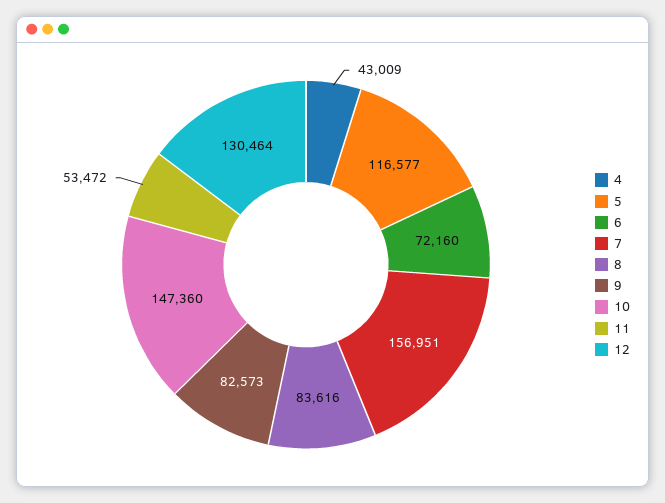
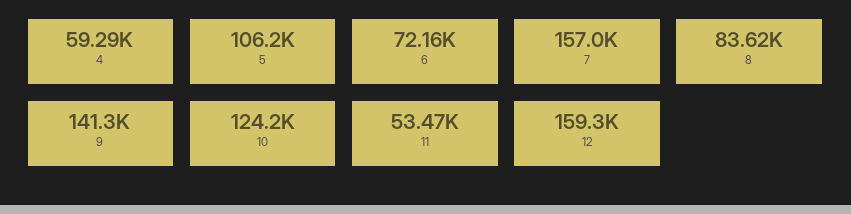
  {
-   "4": 43009,
+   "4": 59290,
-   "5": 116577,
+   "5": 106200,
    "6": 72160,
    "7": 156951,
    "8": 83616,
-   "9": 82573,
+   "9": 141300,
-   "10": 147360,
+   "10": 124200,
    "11": 53472,
-   "12": 130464
+   "12": 159300
  }

